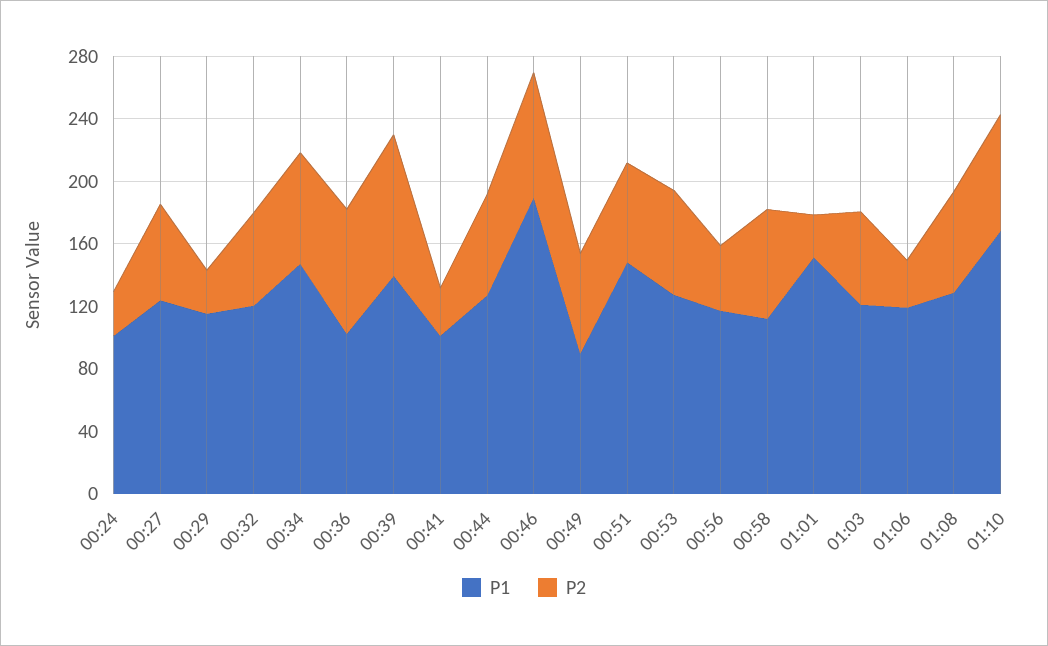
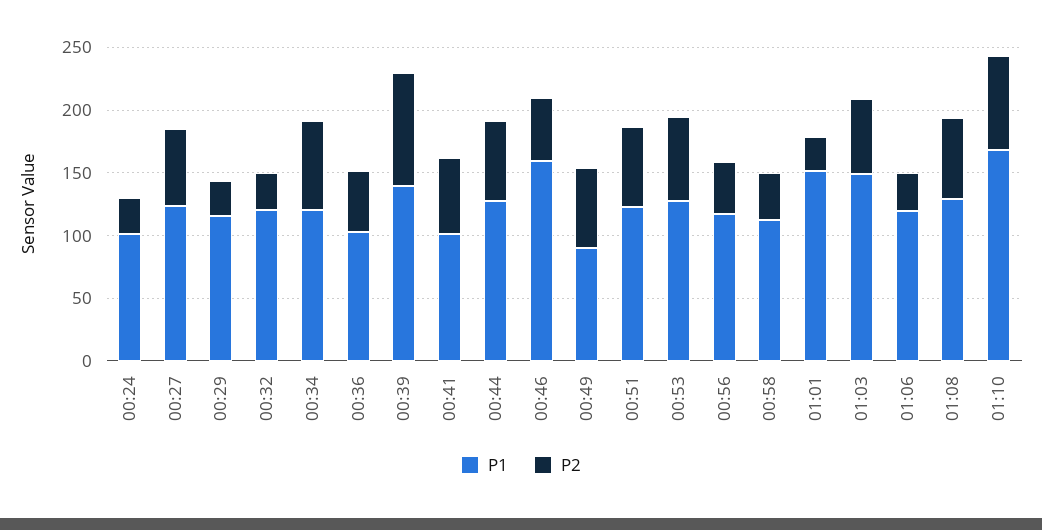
  {
    "P1": {
      "00:24": 100,
      "00:27": 120,
      "00:29": 120,
      "00:32": 120,
-     "00:34": 150,
+     "00:34": 120,
      "00:36": 100,
      "00:39": 140,
      "00:41": 100,
      "00:44": 130,
-     "00:46": 190,
+     "00:46": 160,
      "00:49": 90,
-     "00:51": 150,
+     "00:51": 120,
      "00:53": 130,
      "00:56": 120,
      "00:58": 110,
      "01:01": 150,
-     "01:03": 120,
+     "01:03": 150,
      "01:06": 120,
      "01:08": 130,
      "01:10": 170
    },
    "P2": {
      "00:24": 30,
      "00:27": 60,
      "00:29": 30,
-     "00:32": 60,
+     "00:32": 30,
      "00:34": 70,
-     "00:36": 80,
+     "00:36": 50,
      "00:39": 90,
-     "00:41": 30,
+     "00:41": 60,
      "00:44": 60,
-     "00:46": 80,
+     "00:46": 50,
      "00:49": 60,
      "00:51": 60,
      "00:53": 70,
      "00:56": 40,
-     "00:58": 70,
+     "00:58": 40,
      "01:01": 30,
      "01:03": 60,
      "01:06": 30,
      "01:08": 60,
      "01:10": 70
    }
  }

